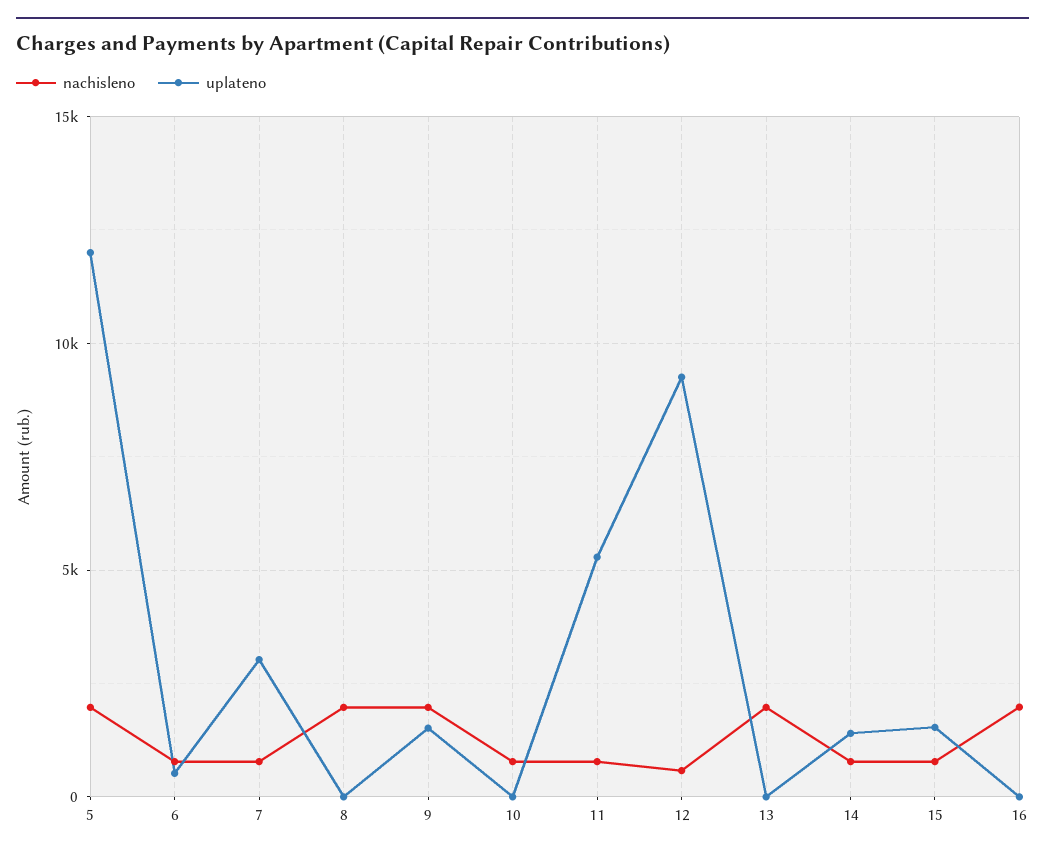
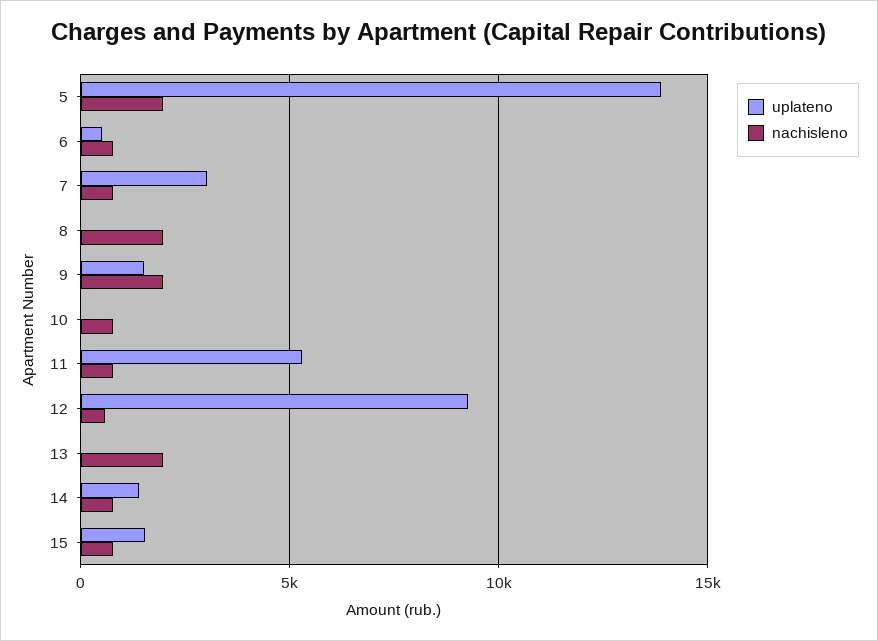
  {
    "nachisleno": {
      "5": 2000,
      "6": 1000,
      "7": 1000,
      "8": 2000,
      "9": 2000,
      "10": 1000,
      "11": 1000,
      "12": 500,
      "13": 2000,
      "14": 1000,
-     "15": 1000,
+     "15": 1000
-     "16": 2000
    },
    "uplateno": {
-     "5": 12000,
+     "5": 14000,
      "6": 500,
      "7": 3000,
      "8": 0,
      "9": 1500,
      "10": 0,
      "11": 5500,
      "12": 9500,
      "13": 0,
      "14": 1500,
-     "15": 1500,
+     "15": 1500
-     "16": 0
    }
  }

